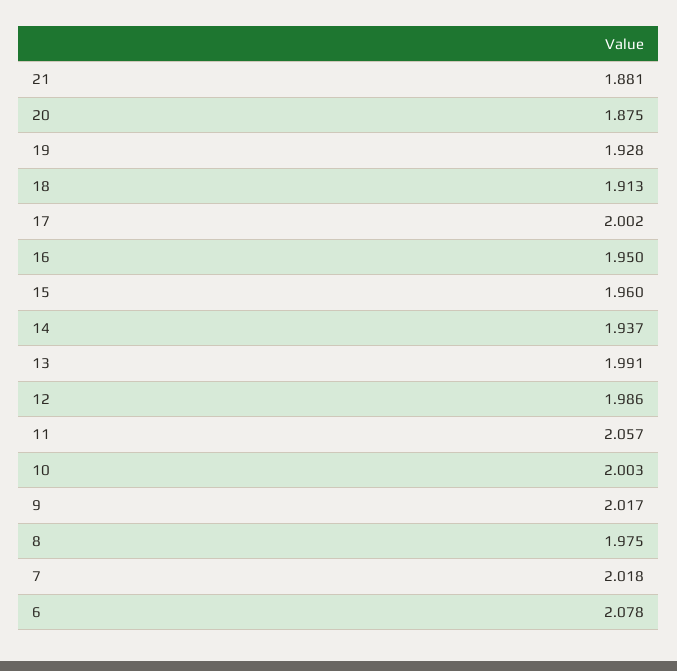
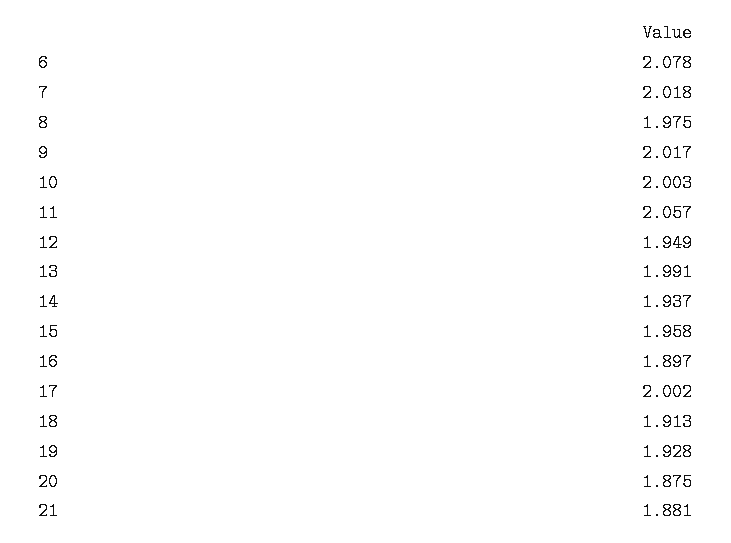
  {
    "21": 1.881,
    "20": 1.875,
    "19": 1.928,
    "18": 1.913,
    "17": 2.002,
-   "16": 1.95,
+   "16": 1.897,
-   "15": 1.96,
+   "15": 1.958,
    "14": 1.937,
    "13": 1.991,
-   "12": 1.986,
+   "12": 1.949,
    "11": 2.057,
    "10": 2.003,
    "9": 2.017,
    "8": 1.975,
    "7": 2.018,
    "6": 2.078
  }

